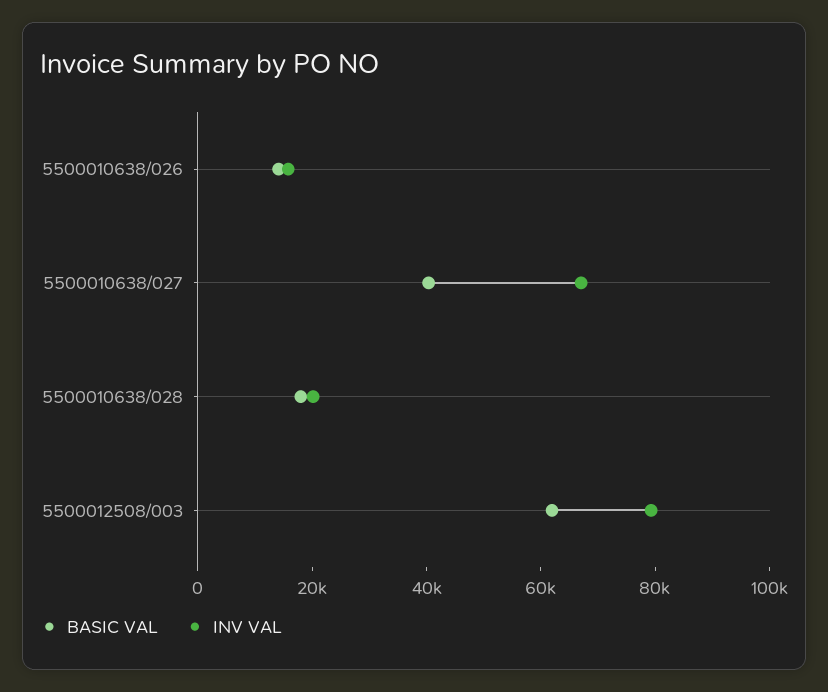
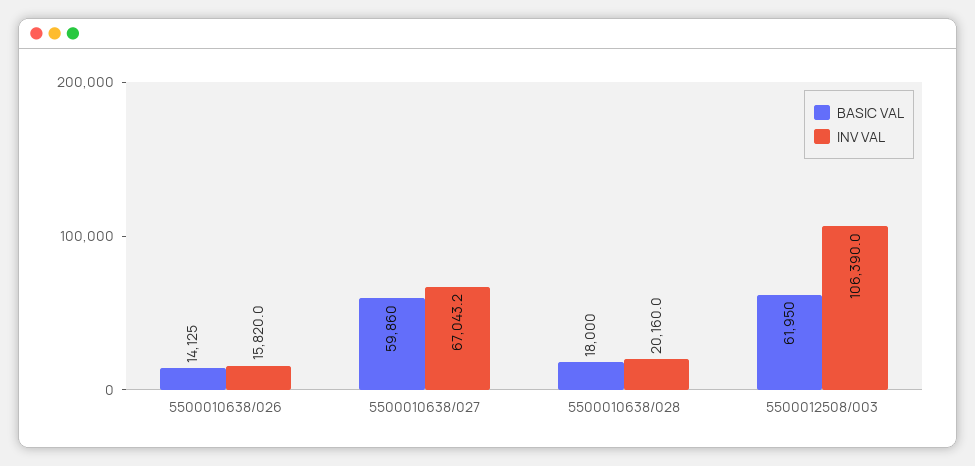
  {
    "BASIC VAL": {
      "5500010638/026": 14125,
-     "5500010638/027": 40000,
+     "5500010638/027": 59860,
      "5500010638/028": 18000,
      "5500012508/003": 61950
    },
    "INV VAL": {
      "5500010638/026": 15820,
      "5500010638/027": 67043.2,
      "5500010638/028": 20160,
-     "5500012508/003": 80000
+     "5500012508/003": 106390
    }
  }

